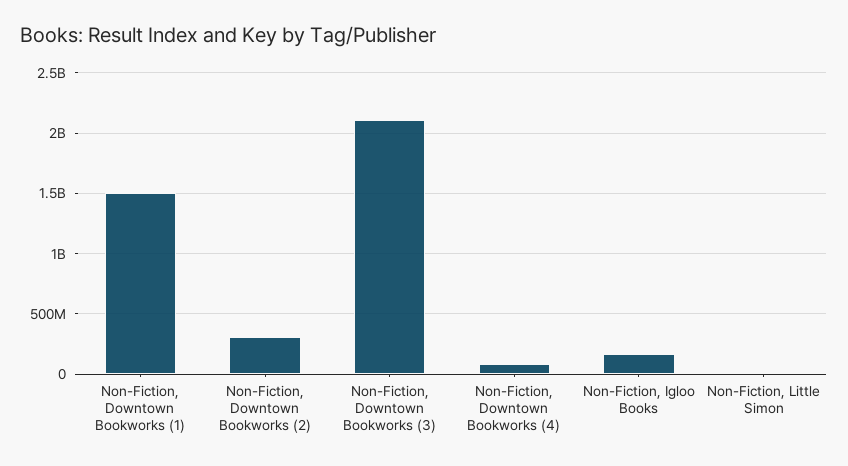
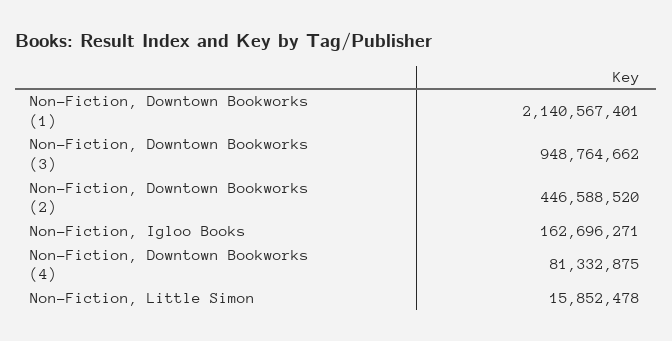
  {
-   "Non-Fiction, Downtown Bookworks (1)": 1500000000,
+   "Non-Fiction, Downtown Bookworks (1)": 2140567401,
-   "Non-Fiction, Downtown Bookworks (2)": 300000000,
+   "Non-Fiction, Downtown Bookworks (2)": 446588520,
-   "Non-Fiction, Downtown Bookworks (3)": 2100000000,
+   "Non-Fiction, Downtown Bookworks (3)": 948764662,
    "Non-Fiction, Downtown Bookworks (4)": 81332875,
    "Non-Fiction, Igloo Books": 162696271,
    "Non-Fiction, Little Simon": 15852478
  }

